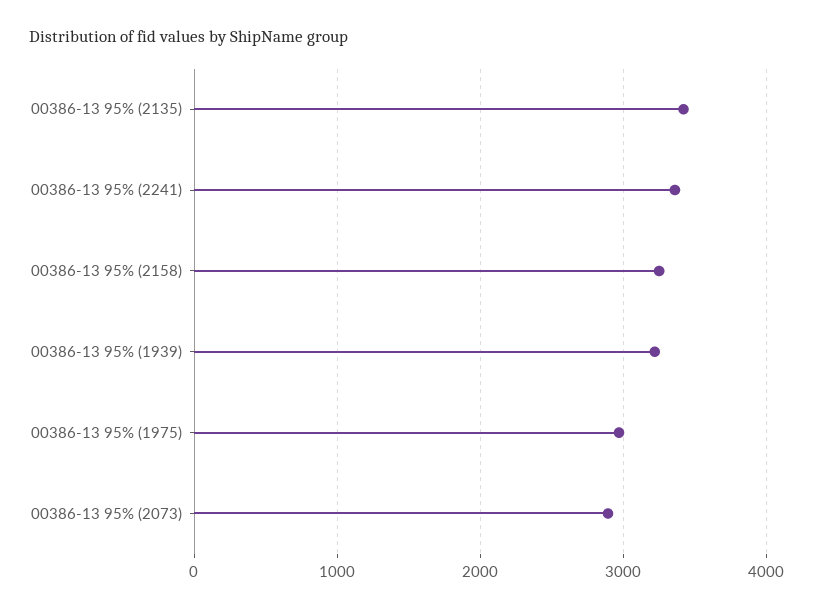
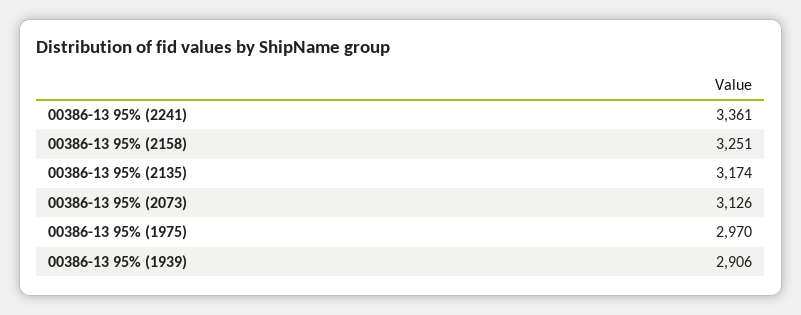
  {
-   "00386-13 95% (2135)": 3400,
+   "00386-13 95% (2135)": 3174,
    "00386-13 95% (2241)": 3361,
    "00386-13 95% (2158)": 3251,
-   "00386-13 95% (1939)": 3200,
+   "00386-13 95% (1939)": 2906,
    "00386-13 95% (1975)": 2970,
-   "00386-13 95% (2073)": 2900
+   "00386-13 95% (2073)": 3126
  }

